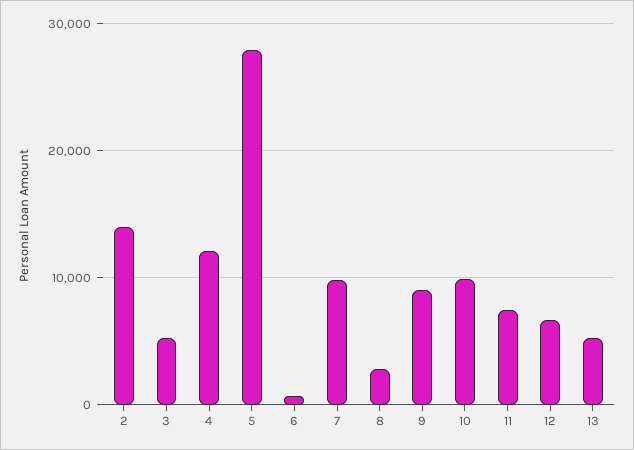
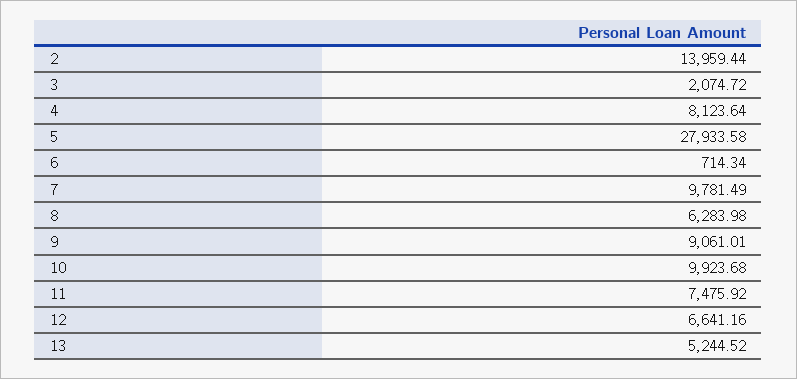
  {
    "2": 13959.44,
-   "3": 5000,
+   "3": 2074.72,
-   "4": 12000,
+   "4": 8123.64,
    "5": 27933.58,
    "6": 714.34,
    "7": 9781.49,
-   "8": 3000,
+   "8": 6283.98,
    "9": 9061.01,
    "10": 9923.68,
    "11": 7475.92,
    "12": 6641.16,
    "13": 5244.52
  }

